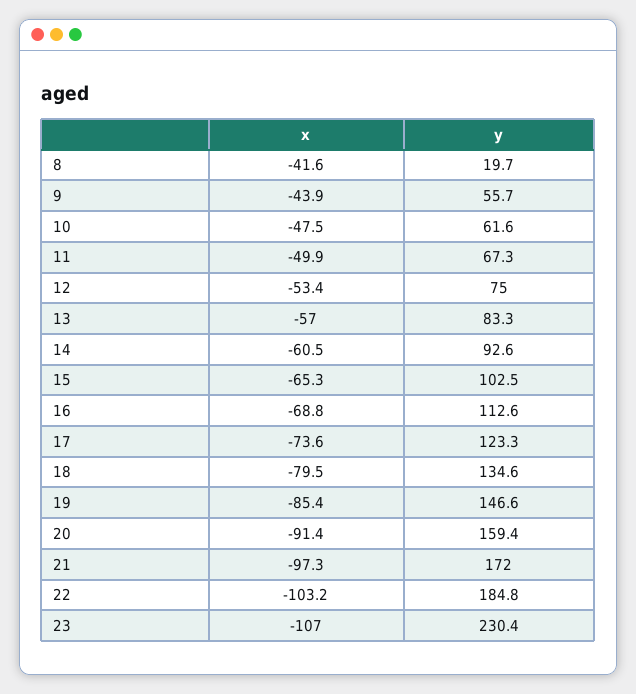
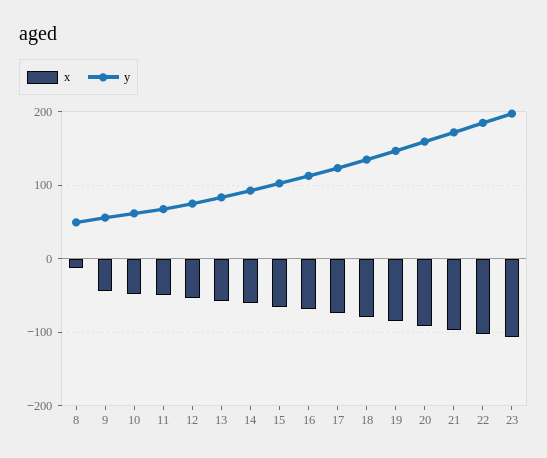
  {
    "x": {
-     "8": -41.6,
+     "8": -10,
      "9": -43.9,
      "10": -47.5,
      "11": -49.9,
      "12": -53.4,
      "13": -57,
      "14": -60.5,
      "15": -65.3,
      "16": -68.8,
      "17": -73.6,
      "18": -79.5,
      "19": -85.4,
      "20": -91.4,
      "21": -97.3,
      "22": -103.2,
      "23": -107
    },
    "y": {
-     "8": 19.7,
+     "8": 50,
      "9": 55.7,
      "10": 61.6,
      "11": 67.3,
      "12": 75,
      "13": 83.3,
      "14": 92.6,
      "15": 102.5,
      "16": 112.6,
      "17": 123.3,
      "18": 134.6,
      "19": 146.6,
      "20": 159.4,
      "21": 172,
      "22": 184.8,
-     "23": 230.4
+     "23": 200
    }
  }

